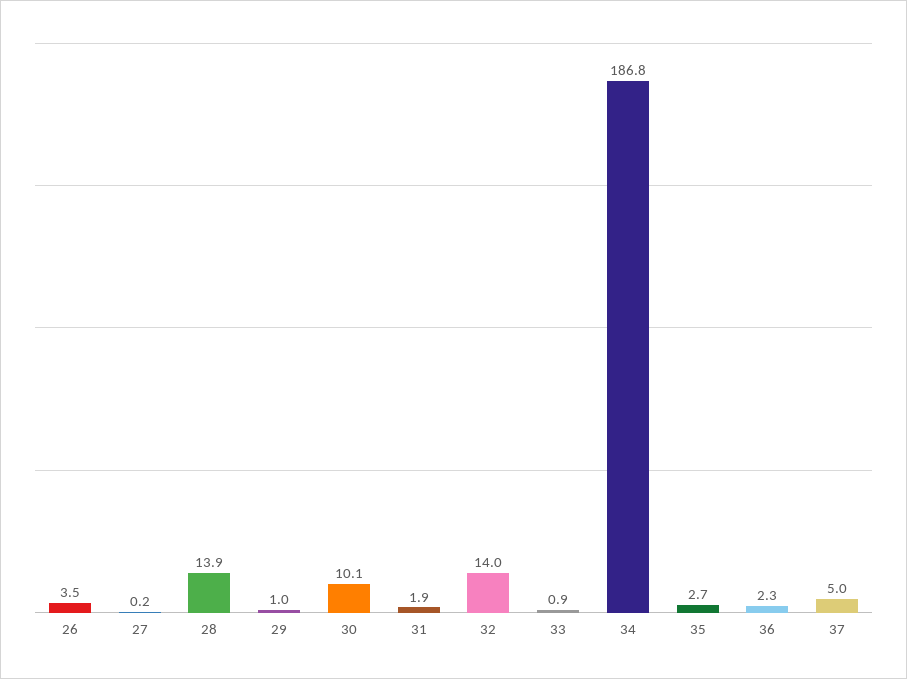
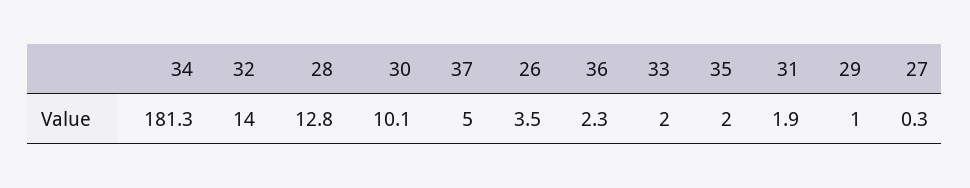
  {
    "26": 3.5,
-   "27": 0.2,
+   "27": 0.3,
-   "28": 13.9,
+   "28": 12.8,
    "29": 1,
    "30": 10.1,
    "31": 1.9,
    "32": 14,
-   "33": 0.9,
+   "33": 2,
-   "34": 186.8,
+   "34": 181.3,
-   "35": 2.7,
+   "35": 2,
    "36": 2.3,
    "37": 5
  }

